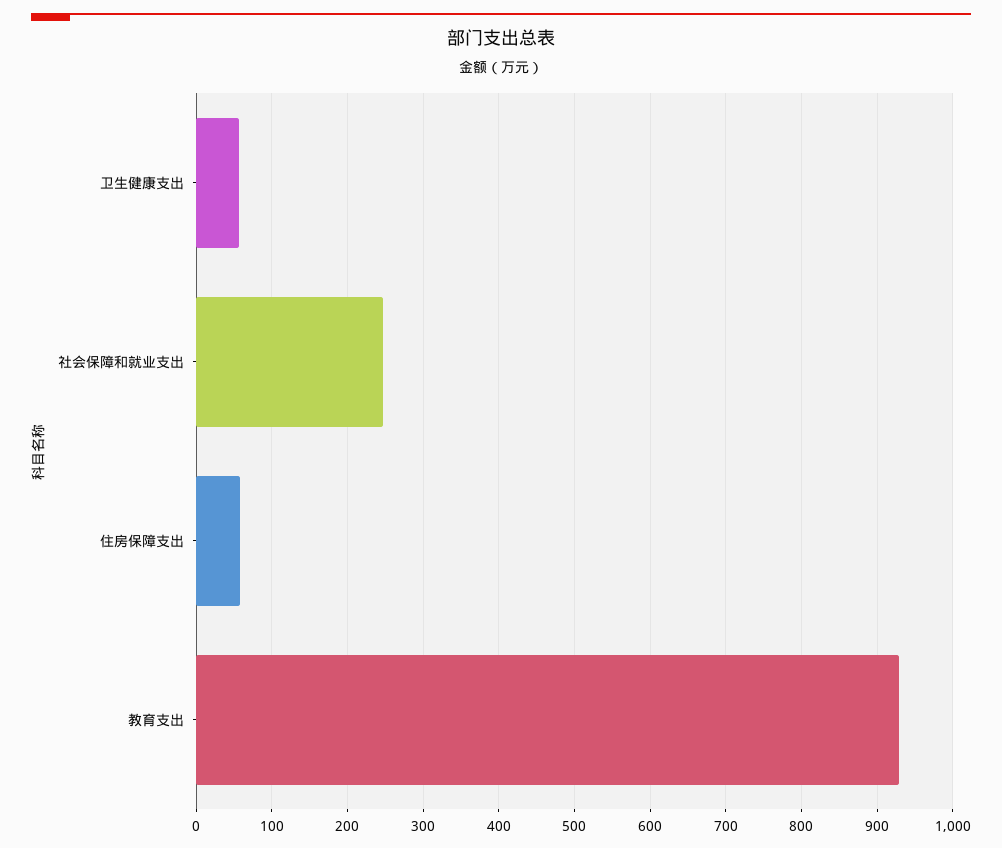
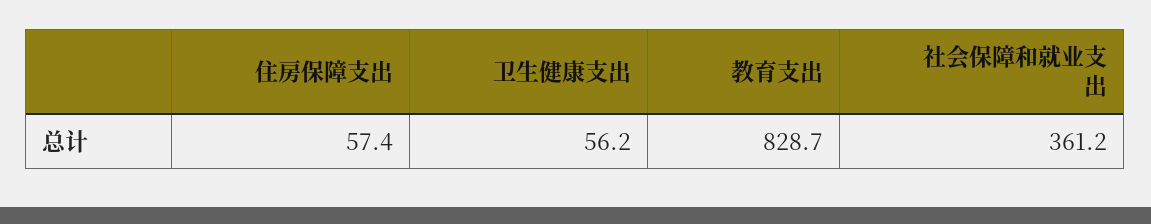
  {
    "卫生健康支出": 56.2,
-   "社会保障和就业支出": 250,
+   "社会保障和就业支出": 361.2,
    "住房保障支出": 57.4,
-   "教育支出": 930
+   "教育支出": 828.7
  }

